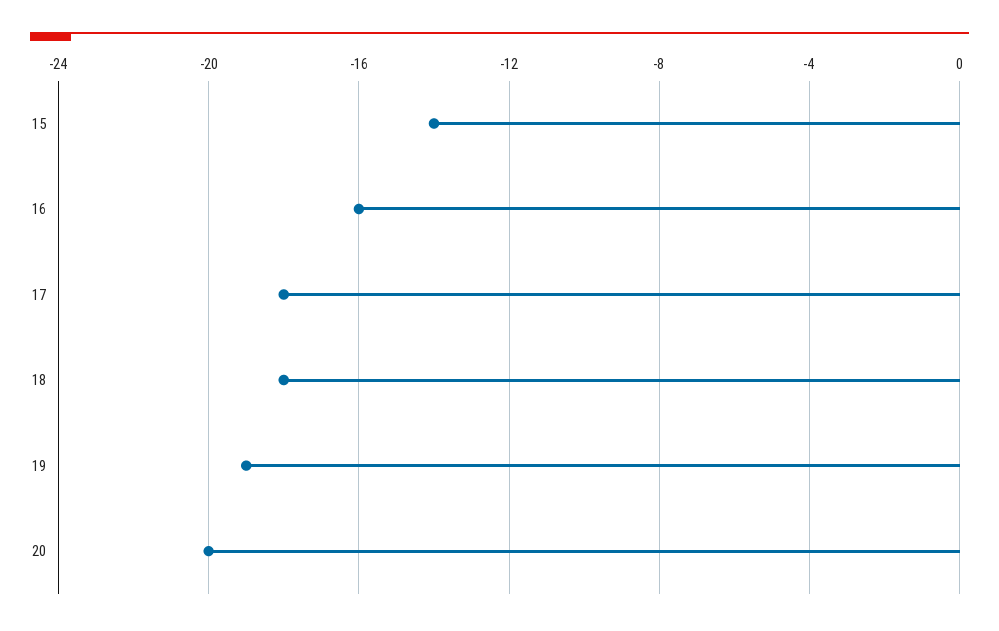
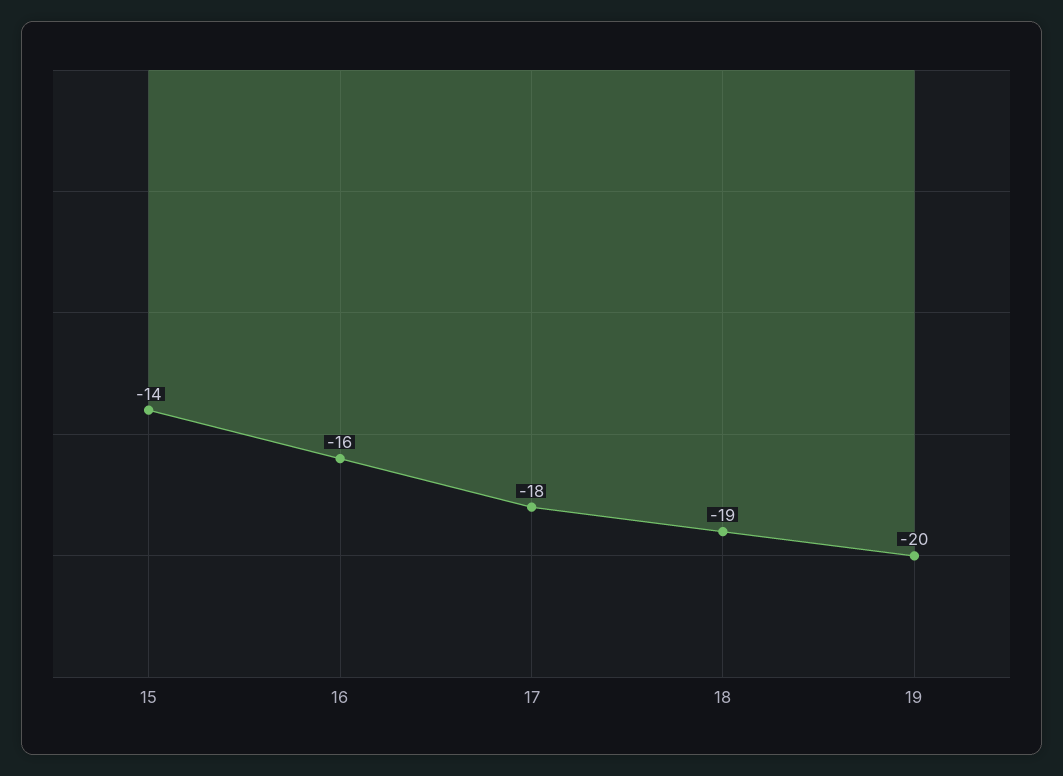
  {
    "15": -14,
    "16": -16,
    "17": -18,
-   "18": -18,
+   "18": -19,
-   "19": -19,
+   "19": -20
-   "20": -20
  }

